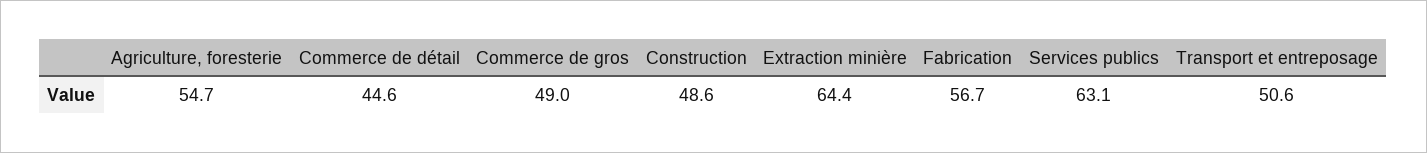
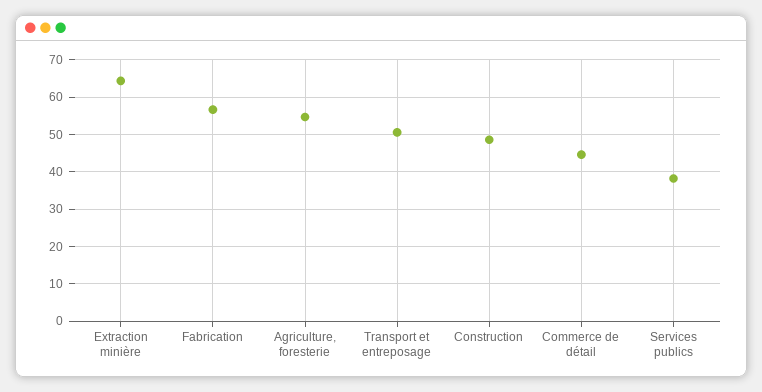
  {
    "Agriculture, foresterie": 54.7,
    "Commerce de détail": 44.6,
-   "Commerce de gros": 49,
    "Construction": 48.6,
    "Extraction minière": 64.4,
    "Fabrication": 56.7,
-   "Services publics": 63.1,
+   "Services publics": 38,
    "Transport et entreposage": 50.6
  }

